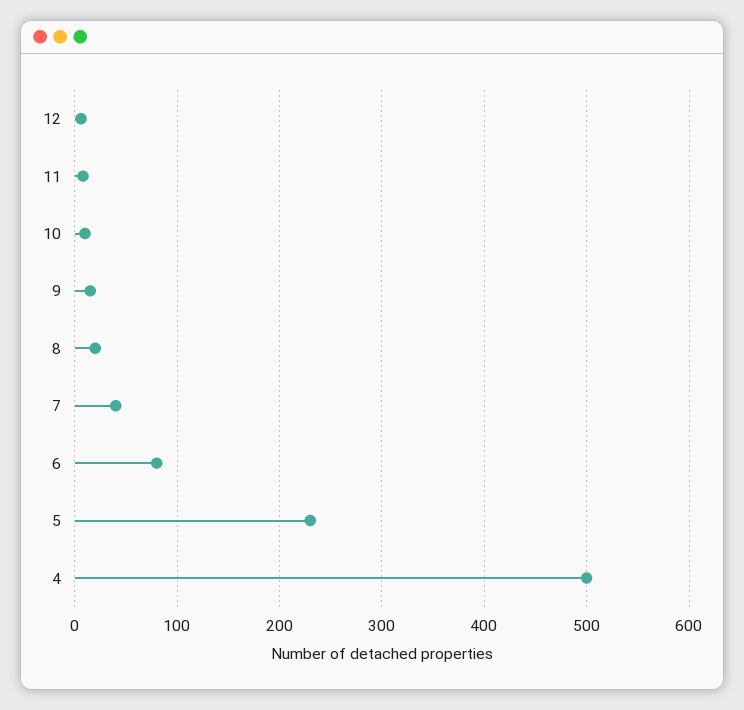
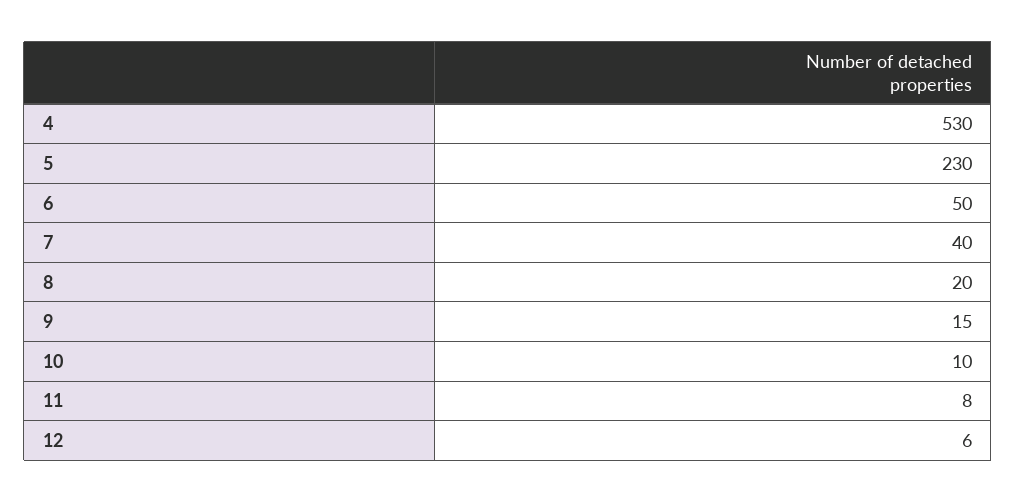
  {
    "12": 6,
    "11": 8,
    "10": 10,
    "9": 15,
    "8": 20,
    "7": 40,
-   "6": 80,
+   "6": 50,
    "5": 230,
-   "4": 500
+   "4": 530
  }

